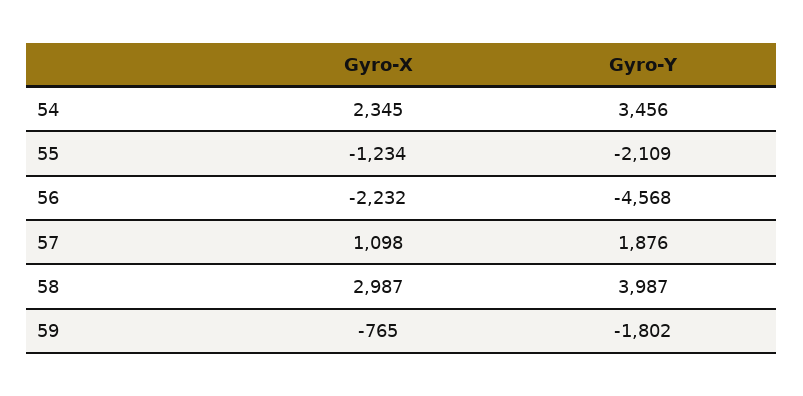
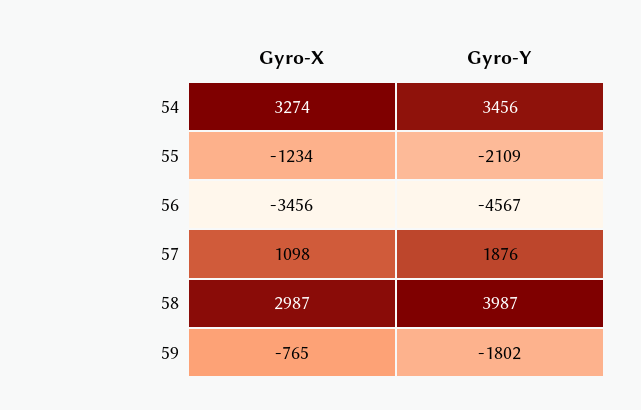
  {
    "Gyro-X": {
-     "54": 2345,
+     "54": 3274,
      "55": -1234,
-     "56": -2232,
+     "56": -3456,
      "57": 1098,
      "58": 2987,
      "59": -765
    },
    "Gyro-Y": {
      "54": 3456,
      "55": -2109,
-     "56": -4568,
+     "56": -4567,
      "57": 1876,
      "58": 3987,
      "59": -1802
    }
  }

